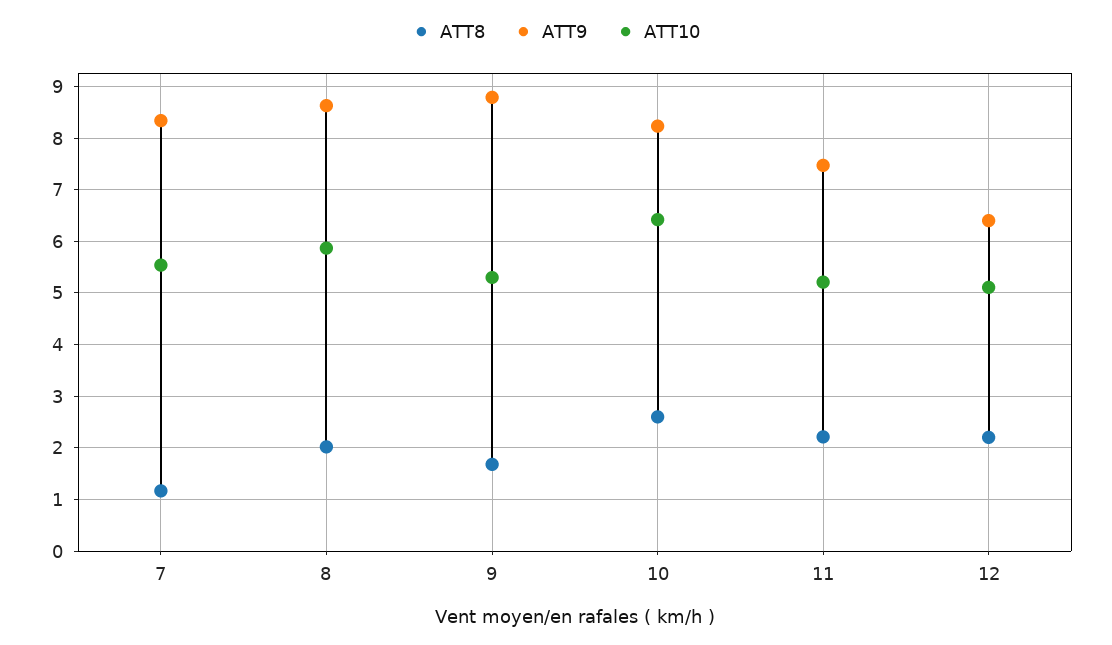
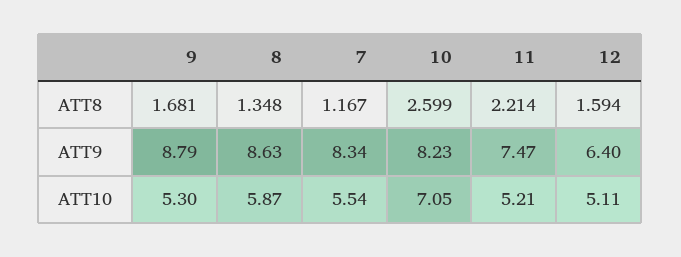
  {
    "ATT8": {
      "7": 1.167,
-     "8": 2,
+     "8": 1.348,
      "9": 1.681,
      "10": 2.599,
      "11": 2.214,
-     "12": 2.2
+     "12": 1.594
    },
    "ATT9": {
      "7": 8.34,
      "8": 8.63,
      "9": 8.79,
      "10": 8.23,
      "11": 7.47,
      "12": 6.4
    },
    "ATT10": {
      "7": 5.54,
      "8": 5.87,
      "9": 5.3,
-     "10": 6.4,
+     "10": 7.05,
      "11": 5.21,
      "12": 5.11
    }
  }

